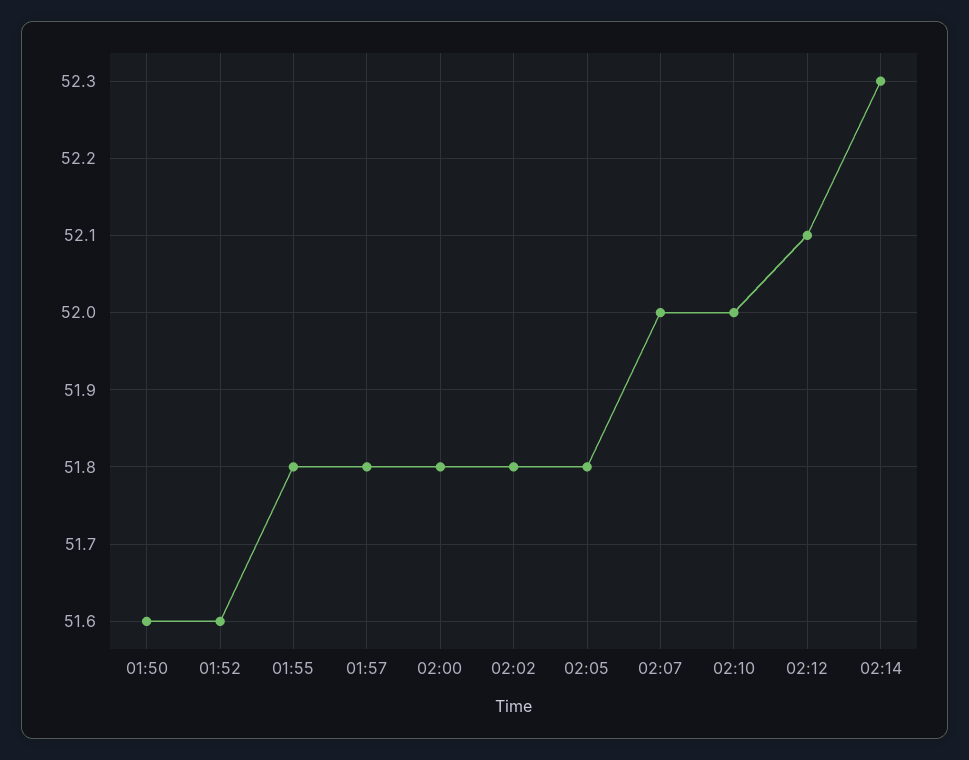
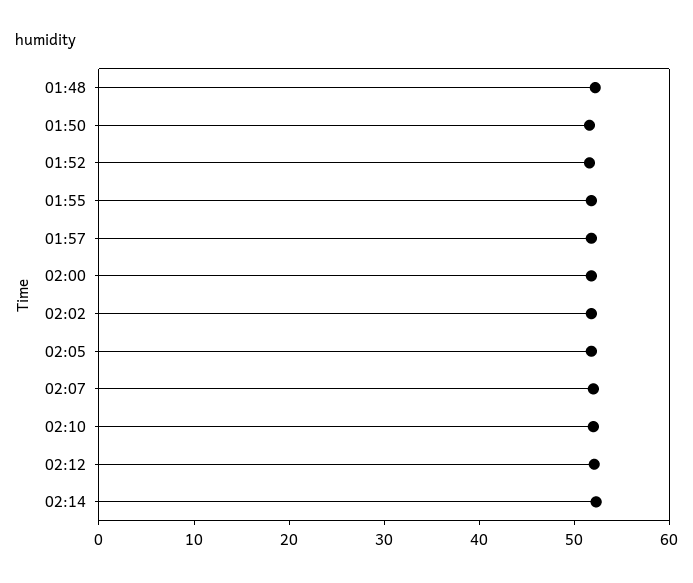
  {
    "01:50": 51.6,
    "01:52": 51.6,
    "01:55": 51.8,
    "01:57": 51.8,
    "02:00": 51.8,
    "02:02": 51.8,
    "02:05": 51.8,
    "02:07": 52,
    "02:10": 52,
    "02:12": 52.1,
-   "02:14": 52.3
+   "02:14": 52.3,
+   "01:48": 52
  }

